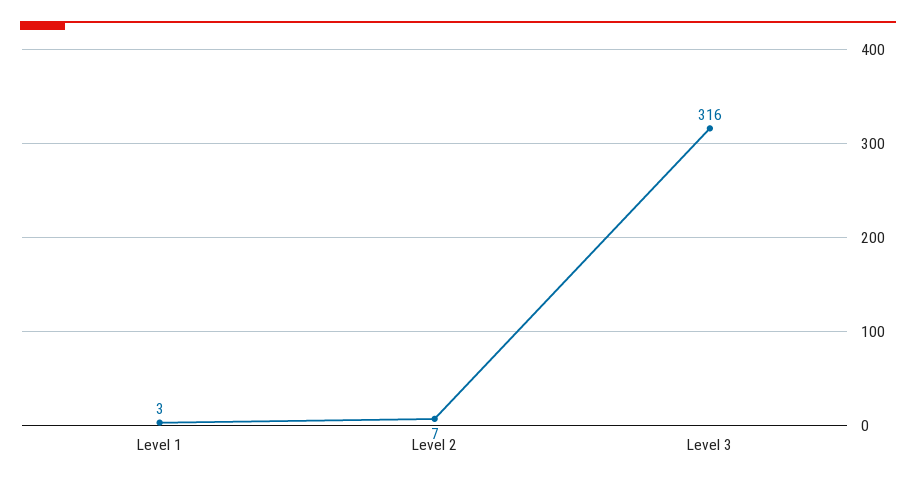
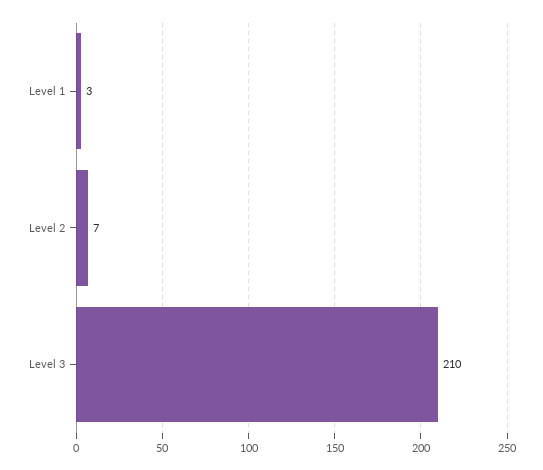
  {
    "Level 1": 3,
    "Level 2": 7,
-   "Level 3": 316
+   "Level 3": 210
  }

